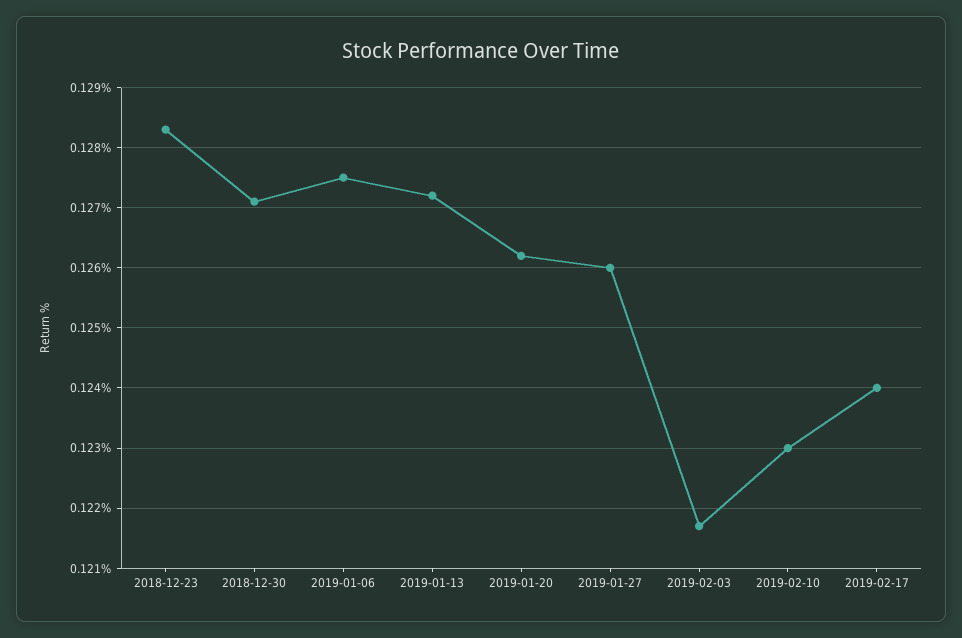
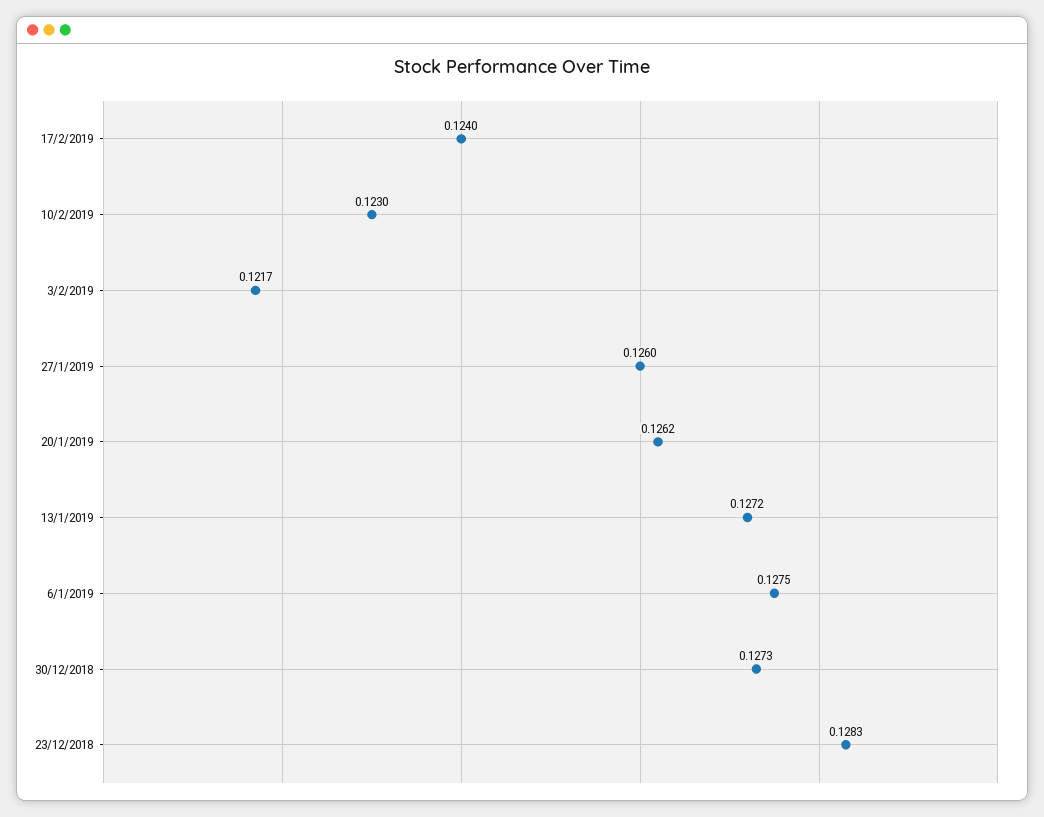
  {
    "2018-12-23": 0.1283,
-   "2018-12-30": 0.1271,
+   "2018-12-30": 0.1273,
    "2019-01-06": 0.1275,
    "2019-01-13": 0.1272,
    "2019-01-20": 0.1262,
    "2019-01-27": 0.126,
    "2019-02-03": 0.1217,
    "2019-02-10": 0.123,
    "2019-02-17": 0.124
  }

